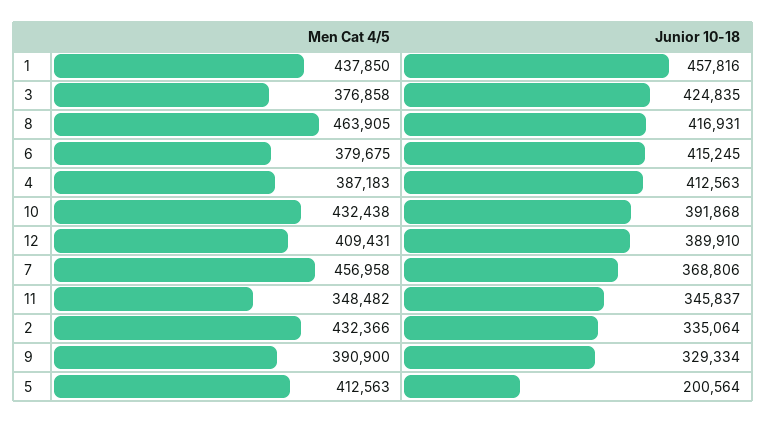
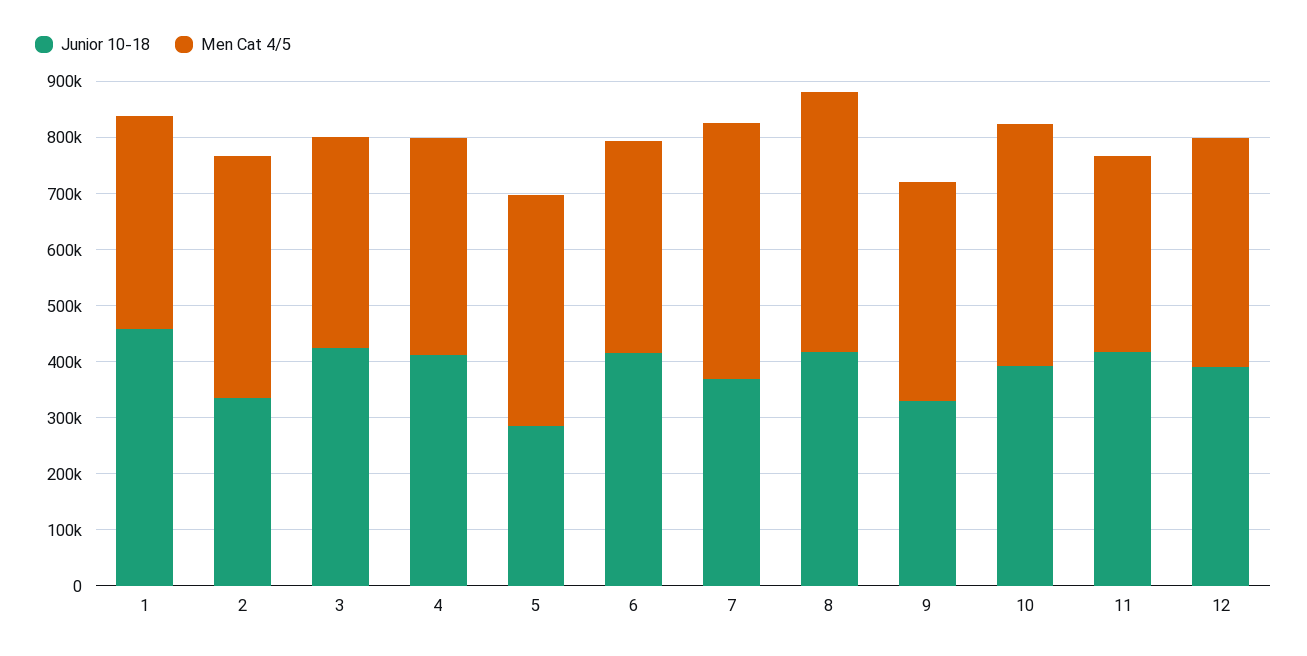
  {
    "Men Cat 4/5": {
-     "1": 437850,
+     "1": 380000,
      "3": 376858,
      "8": 463905,
      "6": 379675,
      "4": 387183,
      "10": 432438,
      "12": 409431,
      "7": 456958,
      "11": 348482,
      "2": 432366,
      "9": 390900,
      "5": 412563
    },
    "Junior 10-18": {
      "1": 457816,
      "3": 424835,
      "8": 416931,
      "6": 415245,
      "4": 412563,
      "10": 391868,
      "12": 389910,
      "7": 368806,
-     "11": 345837,
+     "11": 420000,
      "2": 335064,
      "9": 329334,
-     "5": 200564
+     "5": 280000
    }
  }

